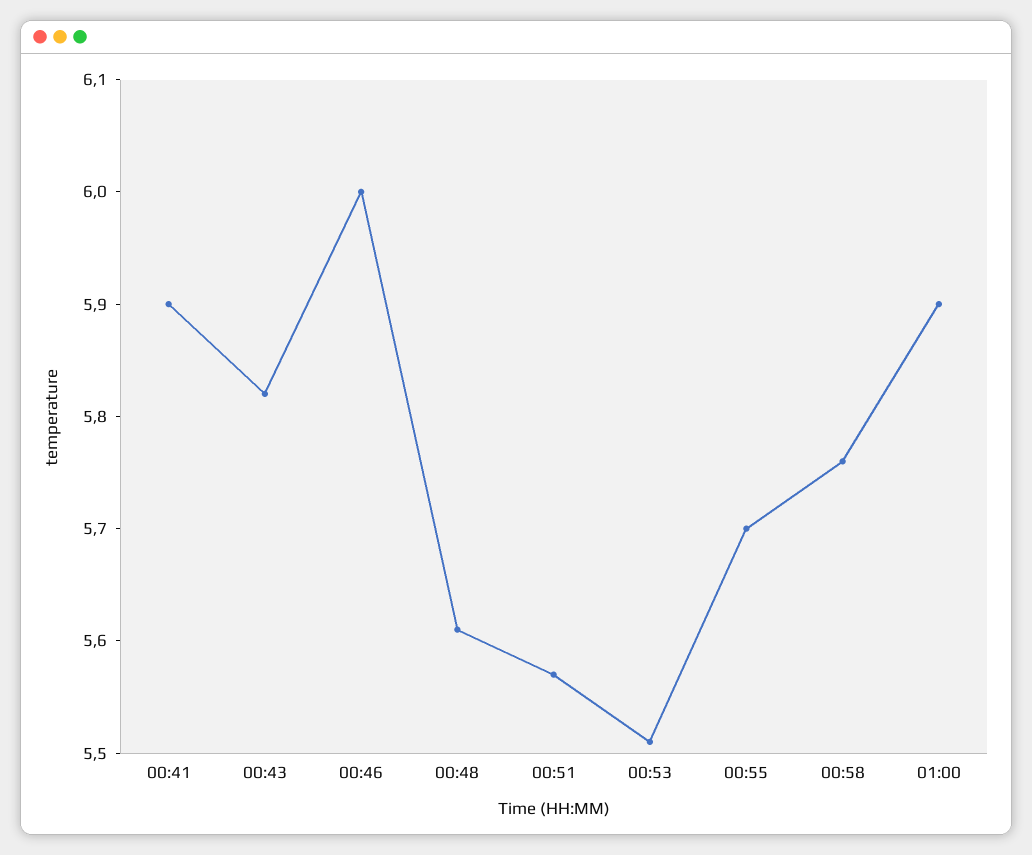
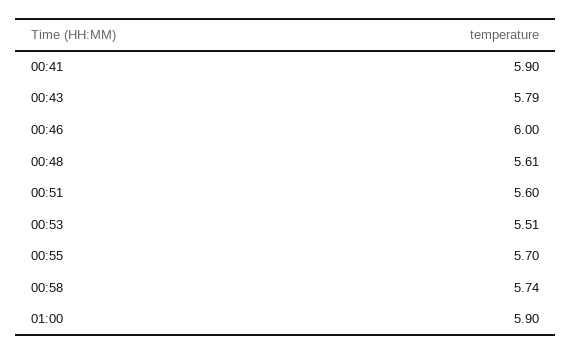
  {
    "00:41": 5.9,
-   "00:43": 5.82,
+   "00:43": 5.79,
    "00:46": 6,
    "00:48": 5.61,
-   "00:51": 5.57,
+   "00:51": 5.6,
    "00:53": 5.51,
    "00:55": 5.7,
-   "00:58": 5.76,
+   "00:58": 5.74,
    "01:00": 5.9
  }

